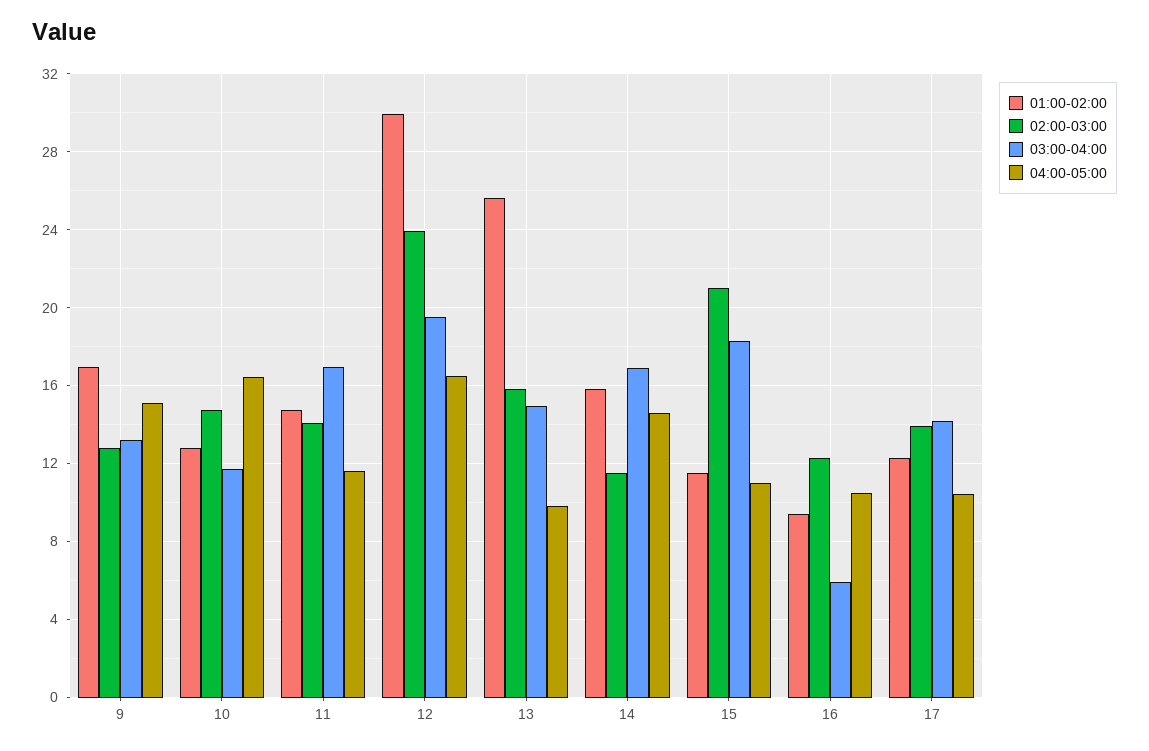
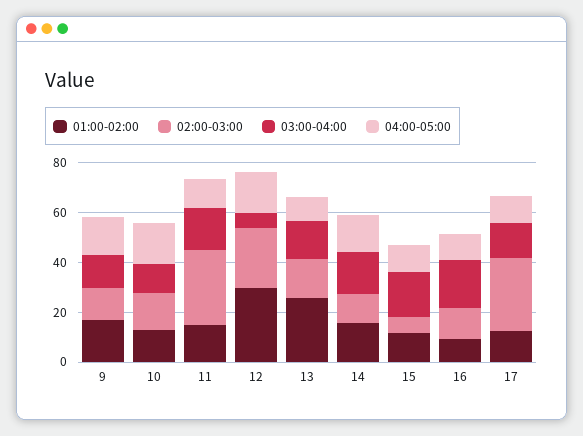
  {
    "01:00-02:00": {
      "9": 17,
      "10": 13,
      "11": 15,
      "12": 30,
      "13": 25.5,
      "14": 16,
      "15": 11.5,
      "16": 9.5,
      "17": 12.5
    },
    "02:00-03:00": {
      "9": 13,
      "10": 15,
-     "11": 14,
+     "11": 30,
      "12": 24,
      "13": 16,
      "14": 11.5,
-     "15": 21,
+     "15": 5,
      "16": 12.5,
-     "17": 14
+     "17": 30
    },
    "03:00-04:00": {
      "9": 13,
      "10": 11.5,
      "11": 17,
-     "12": 19.5,
+     "12": 5,
      "13": 15,
      "14": 17,
      "15": 18.5,
-     "16": 6,
+     "16": 20,
      "17": 14
    },
    "04:00-05:00": {
      "9": 15,
      "10": 16.5,
      "11": 11.5,
      "12": 16.5,
      "13": 10,
      "14": 14.5,
      "15": 11,
      "16": 10.5,
      "17": 10.5
    }
  }

